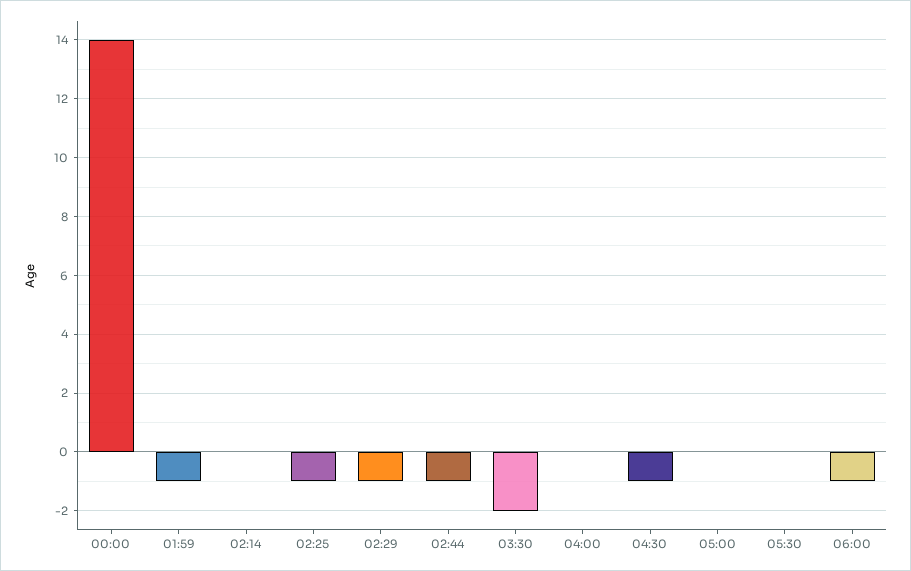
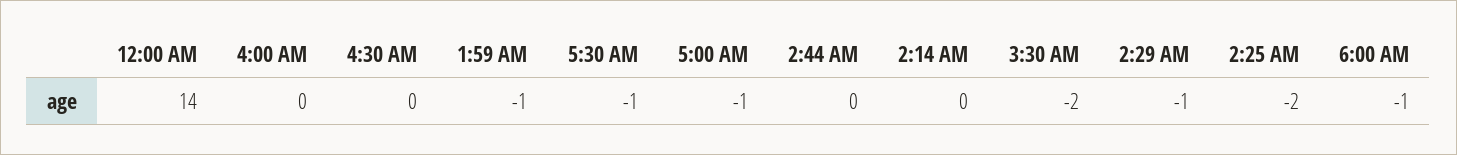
  {
    "00:00": 14,
    "01:59": -1,
    "02:14": 0,
-   "02:25": -1,
+   "02:25": -2,
    "02:29": -1,
-   "02:44": -1,
+   "02:44": 0,
    "03:30": -2,
    "04:00": 0,
-   "04:30": -1,
+   "04:30": 0,
-   "05:00": 0,
+   "05:00": -1,
-   "05:30": 0,
+   "05:30": -1,
    "06:00": -1
  }

